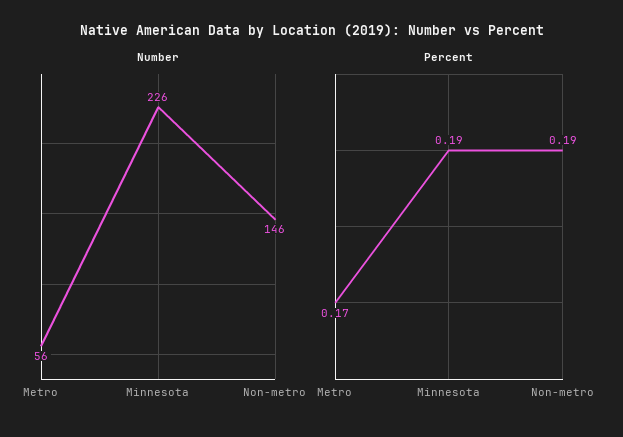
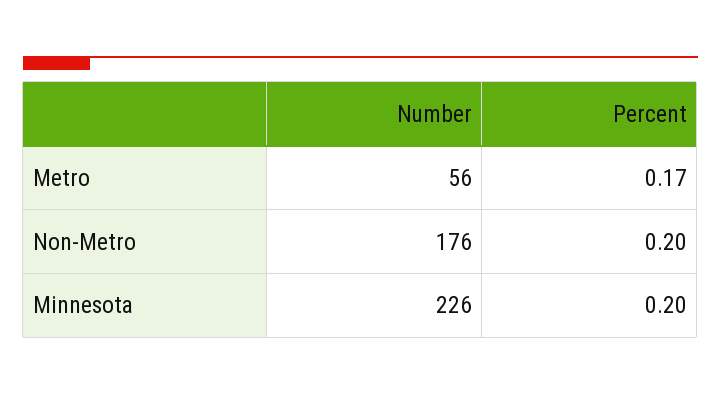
  {
    "Number": {
      "Metro": 56,
      "Minnesota": 226,
-     "Non-metro": 146
+     "Non-metro": 176
    },
    "Percent": {
      "Metro": 0.17,
-     "Minnesota": 0.19,
+     "Minnesota": 0.2,
-     "Non-metro": 0.19
+     "Non-metro": 0.2
    }
  }

